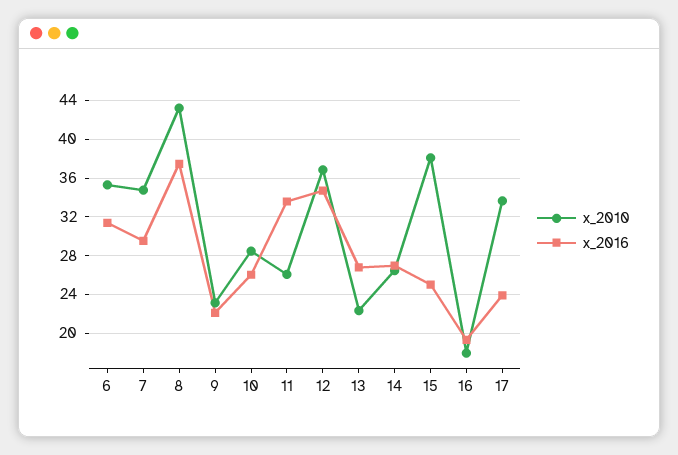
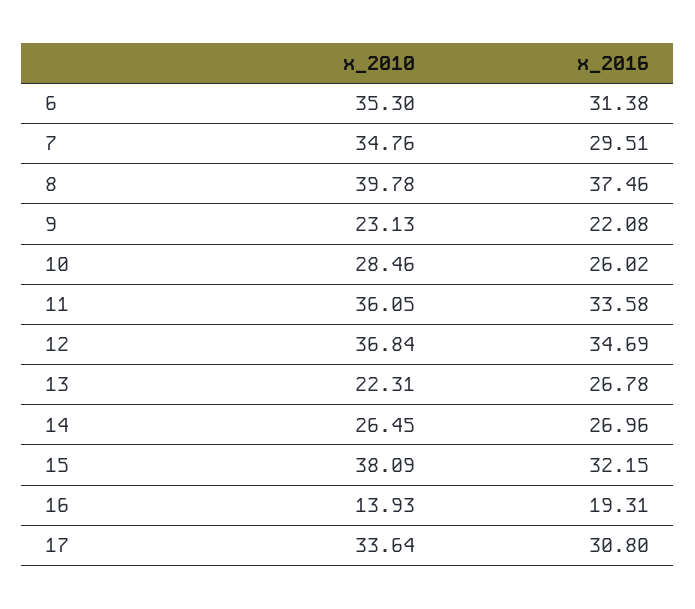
  {
    "x_2010": {
      "6": 35.3,
      "7": 34.76,
-     "8": 43,
+     "8": 39.78,
      "9": 23.13,
      "10": 28.46,
-     "11": 26,
+     "11": 36.05,
      "12": 36.84,
      "13": 22.31,
      "14": 26.45,
      "15": 38.09,
-     "16": 18,
+     "16": 13.93,
      "17": 33.64
    },
    "x_2016": {
      "6": 31.38,
      "7": 29.51,
      "8": 37.46,
      "9": 22.08,
      "10": 26.02,
      "11": 33.58,
      "12": 34.69,
      "13": 26.78,
      "14": 26.96,
-     "15": 25,
+     "15": 32.15,
      "16": 19.31,
-     "17": 24
+     "17": 30.8
    }
  }

